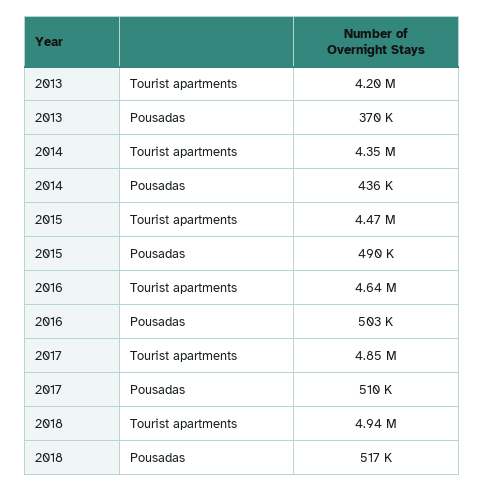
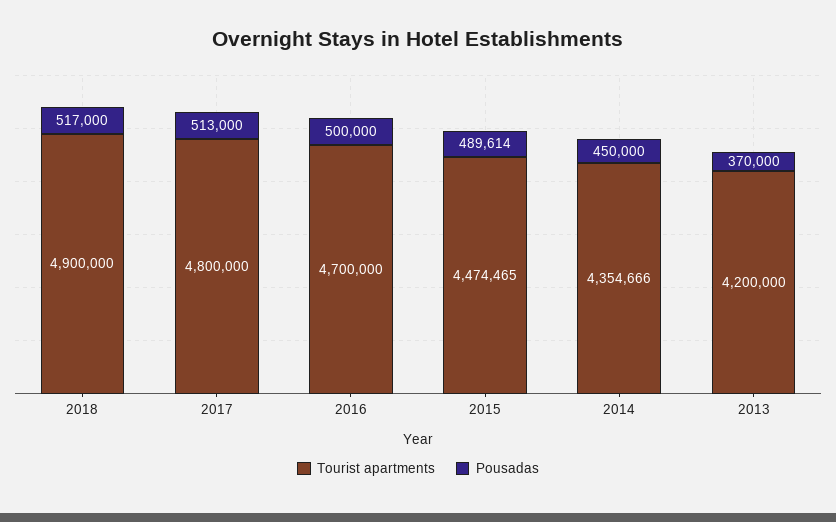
  {
    "Tourist apartments": {
      "2013": 4200000,
      "2014": 4354666,
      "2015": 4474465,
-     "2016": 4640000,
+     "2016": 4700000,
-     "2017": 4850000,
+     "2017": 4800000,
-     "2018": 4940000
+     "2018": 4900000
    },
    "Pousadas": {
      "2013": 370000,
-     "2014": 436000,
+     "2014": 450000,
      "2015": 489614,
-     "2016": 503000,
+     "2016": 500000,
-     "2017": 510000,
+     "2017": 513000,
      "2018": 517000
    }
  }

